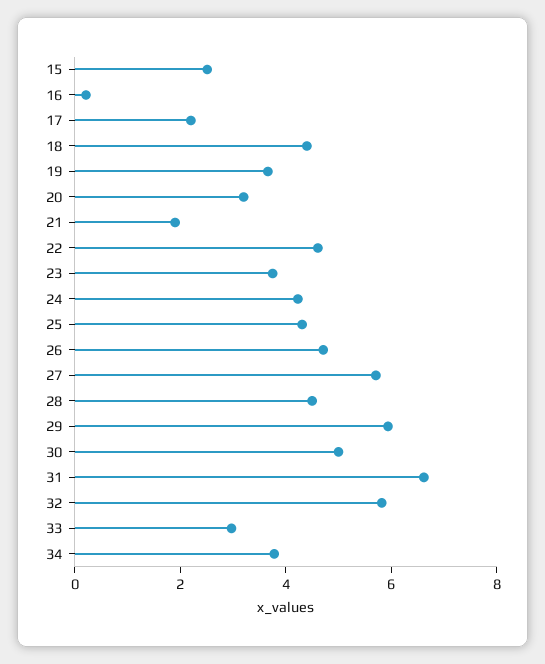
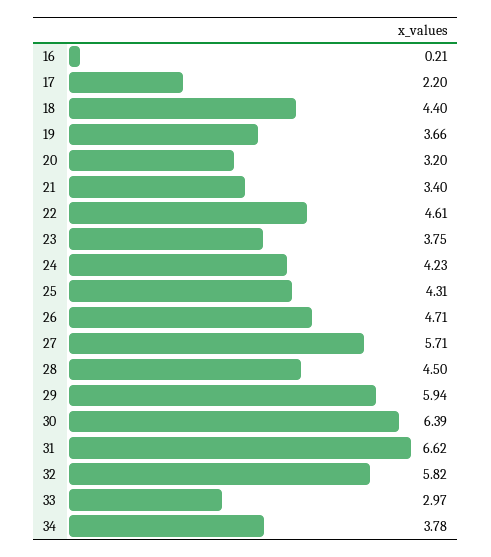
  {
-   "15": 2.5,
    "16": 0.21,
    "17": 2.2,
    "18": 4.4,
    "19": 3.66,
    "20": 3.2,
-   "21": 2,
+   "21": 3.4,
    "22": 4.61,
    "23": 3.75,
    "24": 4.23,
    "25": 4.31,
    "26": 4.71,
    "27": 5.71,
    "28": 4.5,
    "29": 5.94,
-   "30": 5,
+   "30": 6.39,
    "31": 6.62,
    "32": 5.82,
    "33": 2.97,
    "34": 3.78
  }

